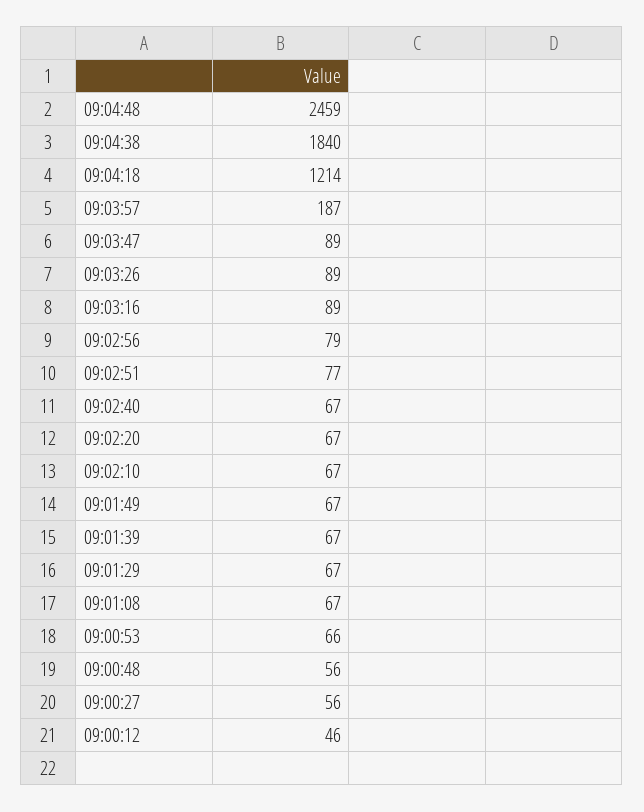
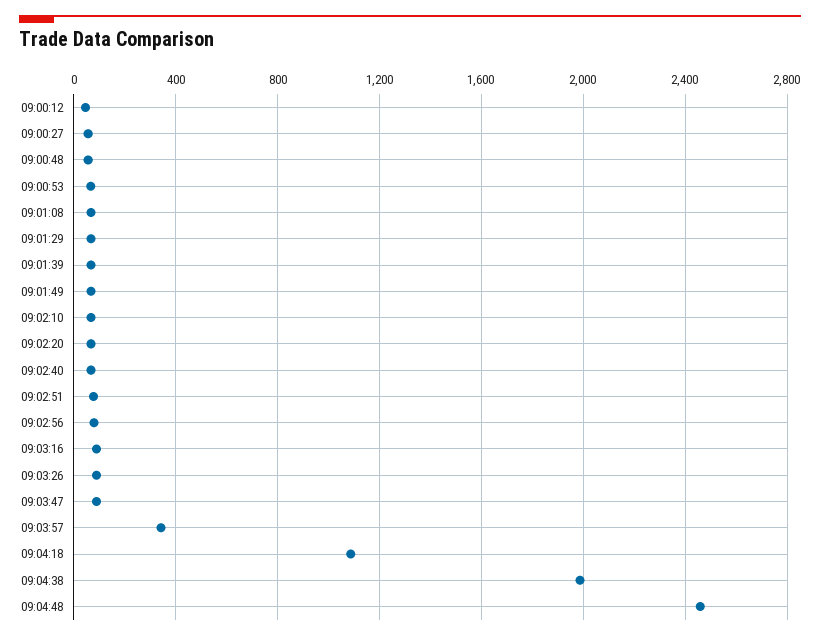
  {
    "09:04:48": 2459,
-   "09:04:38": 1840,
+   "09:04:38": 2000,
-   "09:04:18": 1214,
+   "09:04:18": 1100,
-   "09:03:57": 187,
+   "09:03:57": 350,
    "09:03:47": 89,
    "09:03:26": 89,
    "09:03:16": 89,
    "09:02:56": 79,
    "09:02:51": 77,
    "09:02:40": 67,
    "09:02:20": 67,
    "09:02:10": 67,
    "09:01:49": 67,
    "09:01:39": 67,
    "09:01:29": 67,
    "09:01:08": 67,
    "09:00:53": 66,
    "09:00:48": 56,
    "09:00:27": 56,
    "09:00:12": 46
  }

